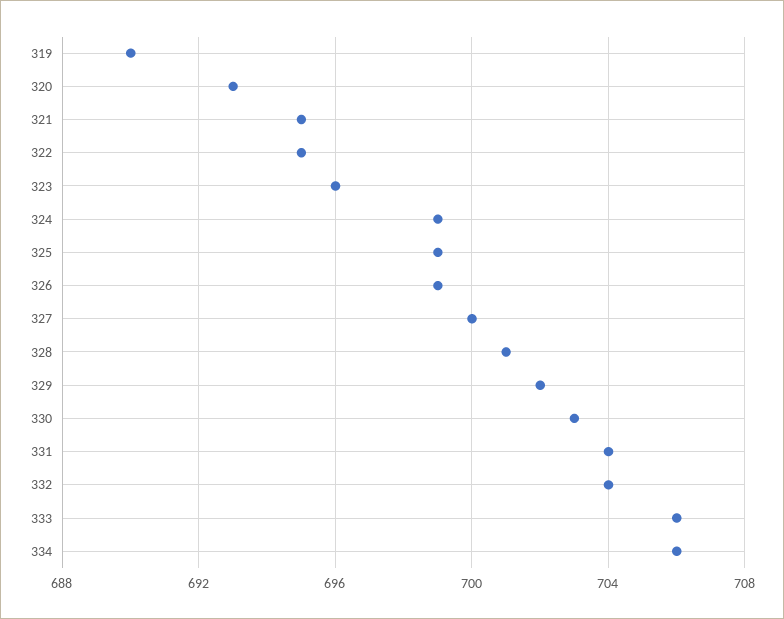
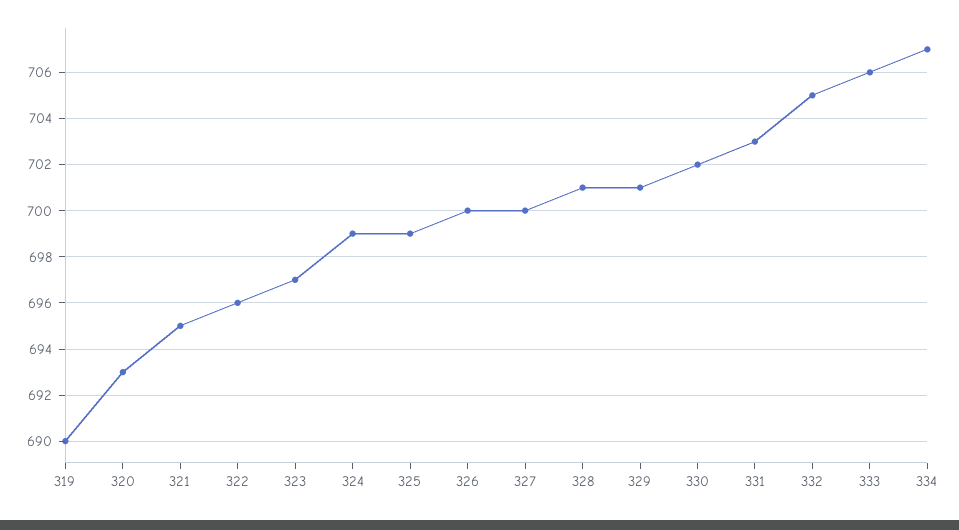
  {
    "319": 690,
    "320": 693,
    "321": 695,
-   "322": 695,
+   "322": 696,
-   "323": 696,
+   "323": 697,
    "324": 699,
    "325": 699,
-   "326": 699,
+   "326": 700,
    "327": 700,
    "328": 701,
-   "329": 702,
+   "329": 701,
-   "330": 703,
+   "330": 702,
-   "331": 704,
+   "331": 703,
-   "332": 704,
+   "332": 705,
    "333": 706,
-   "334": 706
+   "334": 707
  }

